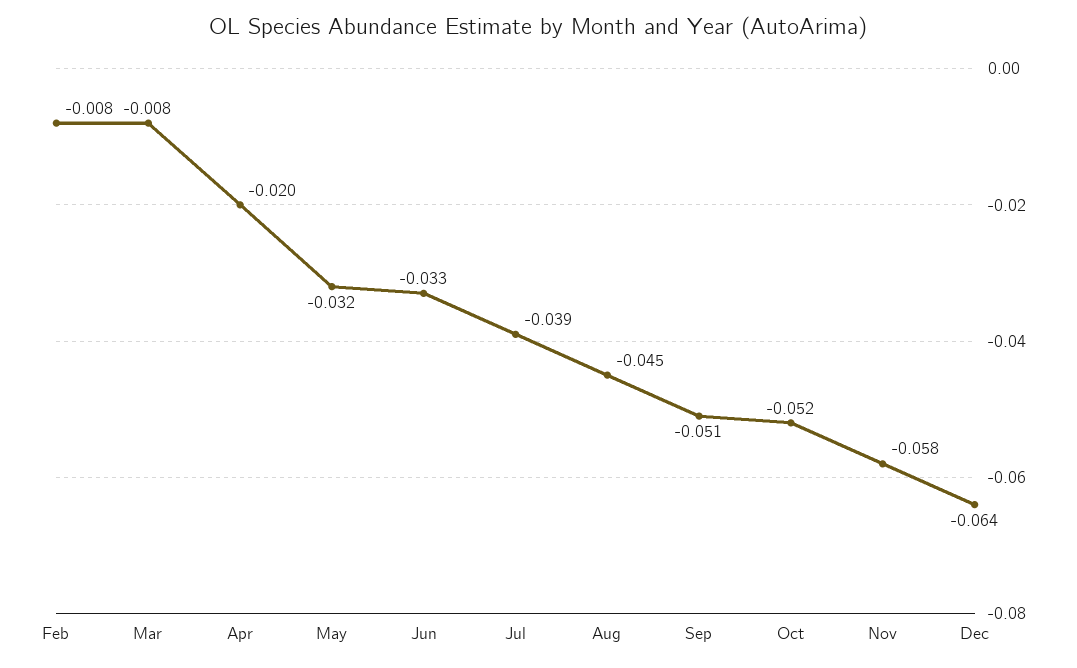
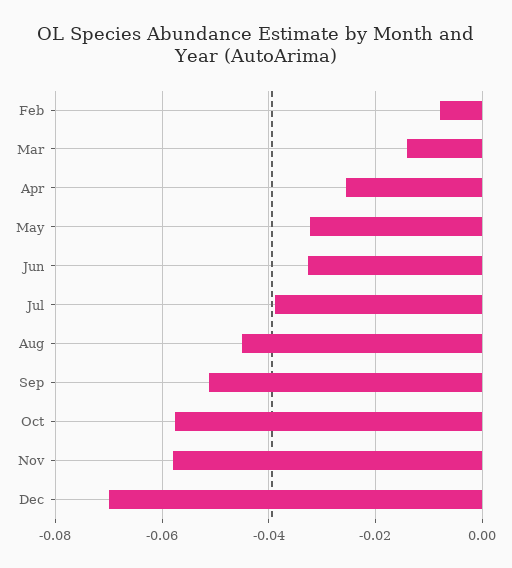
  {
    "Feb": -0.008,
-   "Mar": -0.008,
+   "Mar": -0.014,
-   "Apr": -0.02,
+   "Apr": -0.026,
    "May": -0.032,
    "Jun": -0.033,
    "Jul": -0.039,
    "Aug": -0.045,
    "Sep": -0.051,
-   "Oct": -0.052,
+   "Oct": -0.058,
    "Nov": -0.058,
-   "Dec": -0.064
+   "Dec": -0.07
  }

